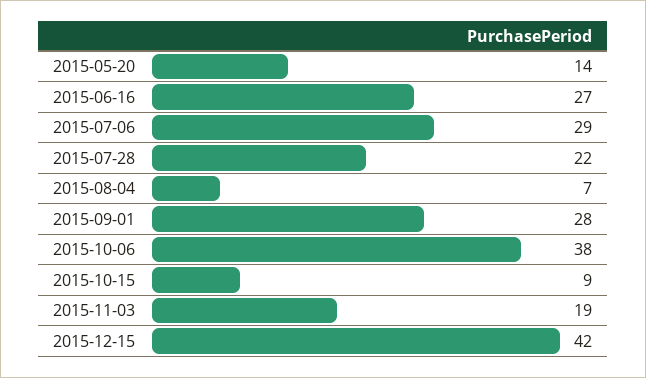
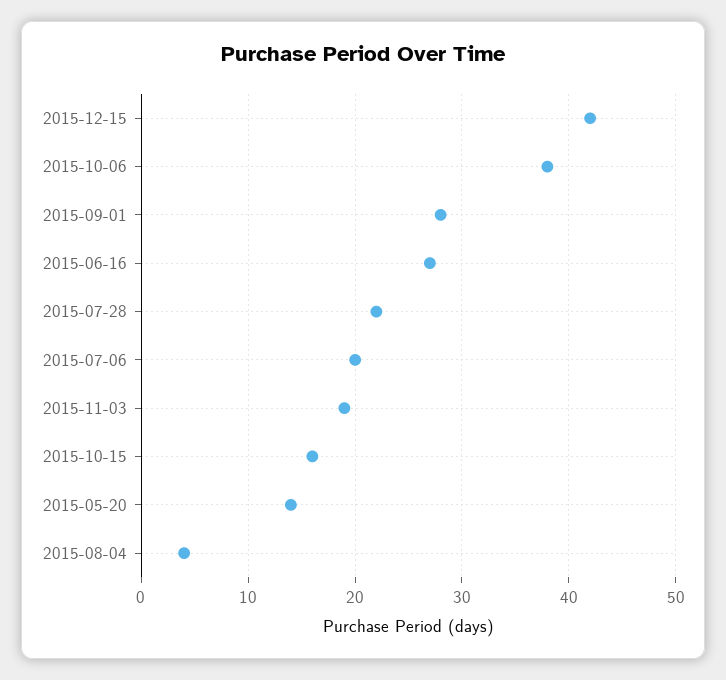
  {
    "2015-05-20": 14,
    "2015-06-16": 27,
-   "2015-07-06": 29,
+   "2015-07-06": 20,
    "2015-07-28": 22,
-   "2015-08-04": 7,
+   "2015-08-04": 4,
    "2015-09-01": 28,
    "2015-10-06": 38,
-   "2015-10-15": 9,
+   "2015-10-15": 16,
    "2015-11-03": 19,
    "2015-12-15": 42
  }

